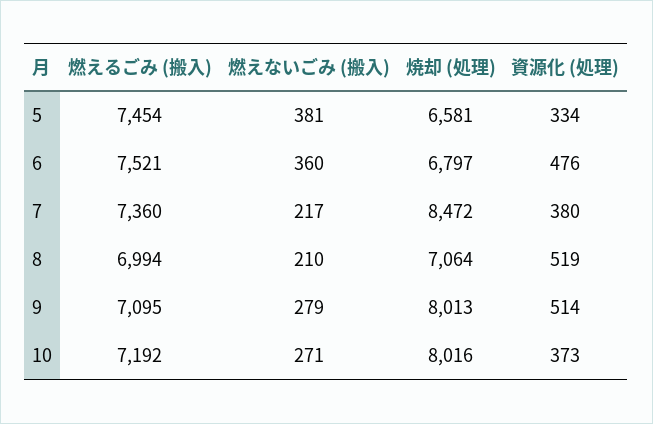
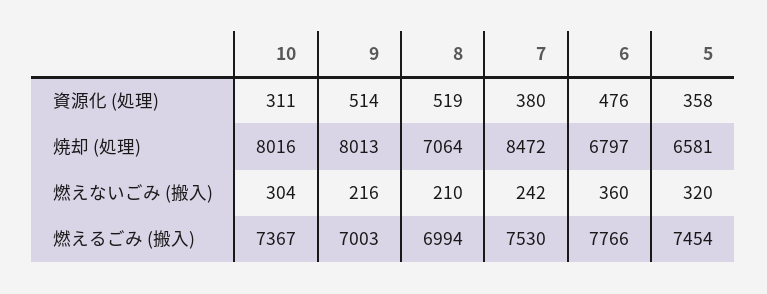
  {
    "燃えるごみ (搬入)": {
      "5": 7454,
-     "6": 7521,
+     "6": 7766,
-     "7": 7360,
+     "7": 7530,
      "8": 6994,
-     "9": 7095,
+     "9": 7003,
-     "10": 7192
+     "10": 7367
    },
    "燃えないごみ (搬入)": {
-     "5": 381,
+     "5": 320,
      "6": 360,
-     "7": 217,
+     "7": 242,
      "8": 210,
-     "9": 279,
+     "9": 216,
-     "10": 271
+     "10": 304
    },
    "焼却 (処理)": {
      "5": 6581,
      "6": 6797,
      "7": 8472,
      "8": 7064,
      "9": 8013,
      "10": 8016
    },
    "資源化 (処理)": {
-     "5": 334,
+     "5": 358,
      "6": 476,
      "7": 380,
      "8": 519,
      "9": 514,
-     "10": 373
+     "10": 311
    }
  }

